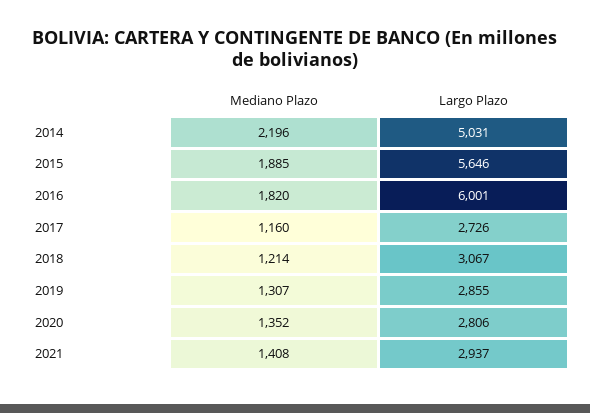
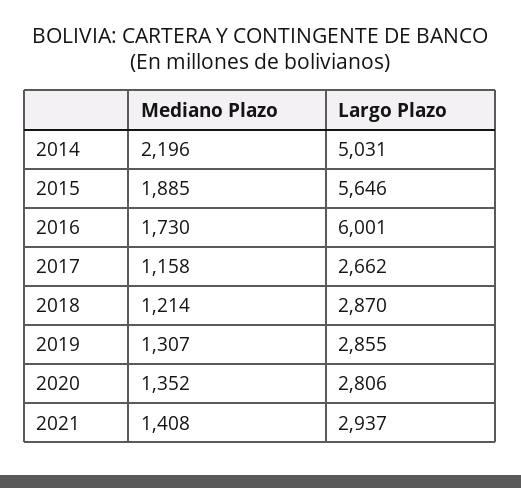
  {
    "Mediano Plazo": {
      "2014": 2196,
      "2015": 1885,
-     "2016": 1820,
+     "2016": 1730,
-     "2017": 1160,
+     "2017": 1158,
      "2018": 1214,
      "2019": 1307,
      "2020": 1352,
      "2021": 1408
    },
    "Largo Plazo": {
      "2014": 5031,
      "2015": 5646,
      "2016": 6001,
-     "2017": 2726,
+     "2017": 2662,
-     "2018": 3067,
+     "2018": 2870,
      "2019": 2855,
      "2020": 2806,
      "2021": 2937
    }
  }

